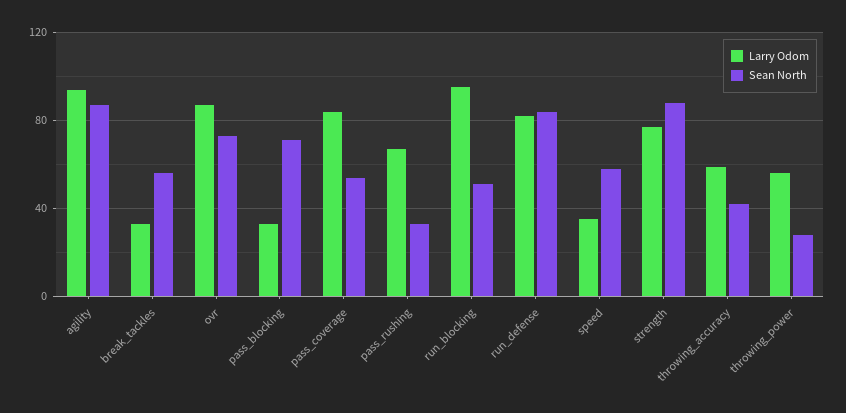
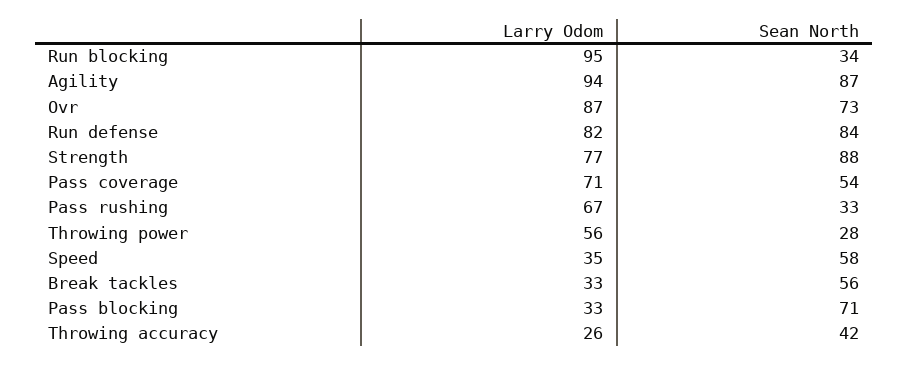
  {
    "Larry Odom": {
      "agility": 94,
      "break_tackles": 33,
      "ovr": 87,
      "pass_blocking": 33,
-     "pass_coverage": 85,
+     "pass_coverage": 71,
      "pass_rushing": 67,
      "run_blocking": 95,
      "run_defense": 82,
      "speed": 35,
      "strength": 77,
-     "throwing_accuracy": 60,
+     "throwing_accuracy": 26,
      "throwing_power": 56
    },
    "Sean North": {
      "agility": 87,
      "break_tackles": 56,
      "ovr": 73,
      "pass_blocking": 71,
      "pass_coverage": 54,
      "pass_rushing": 33,
-     "run_blocking": 50,
+     "run_blocking": 34,
      "run_defense": 84,
      "speed": 58,
      "strength": 88,
      "throwing_accuracy": 42,
      "throwing_power": 28
    }
  }

